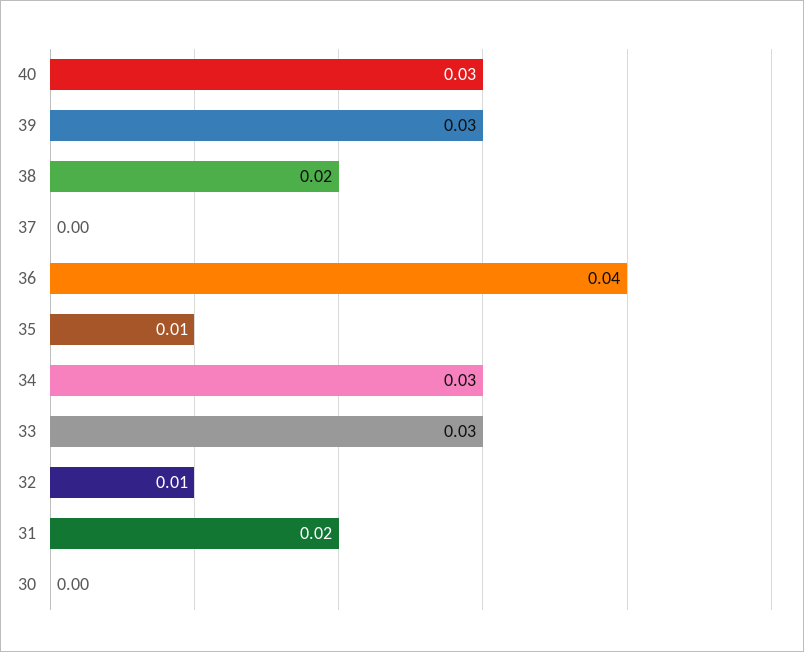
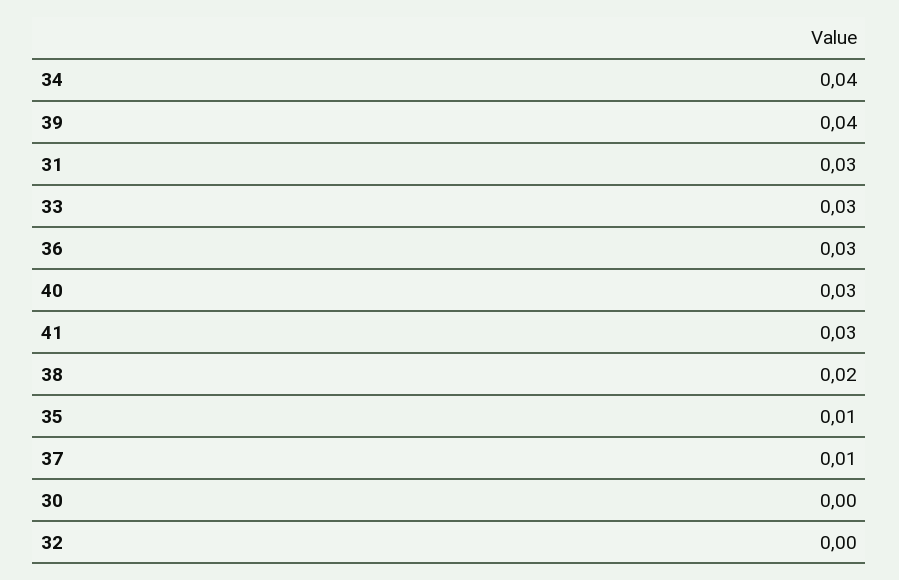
  {
    "40": 0.03,
-   "39": 0.03,
+   "39": 0.04,
    "38": 0.02,
-   "37": 0,
+   "37": 0.01,
-   "36": 0.04,
+   "36": 0.03,
    "35": 0.01,
-   "34": 0.03,
+   "34": 0.04,
    "33": 0.03,
-   "32": 0.01,
+   "32": 0,
-   "31": 0.02,
+   "31": 0.03,
-   "30": 0
+   "30": 0,
+   "41": 0.03
  }

